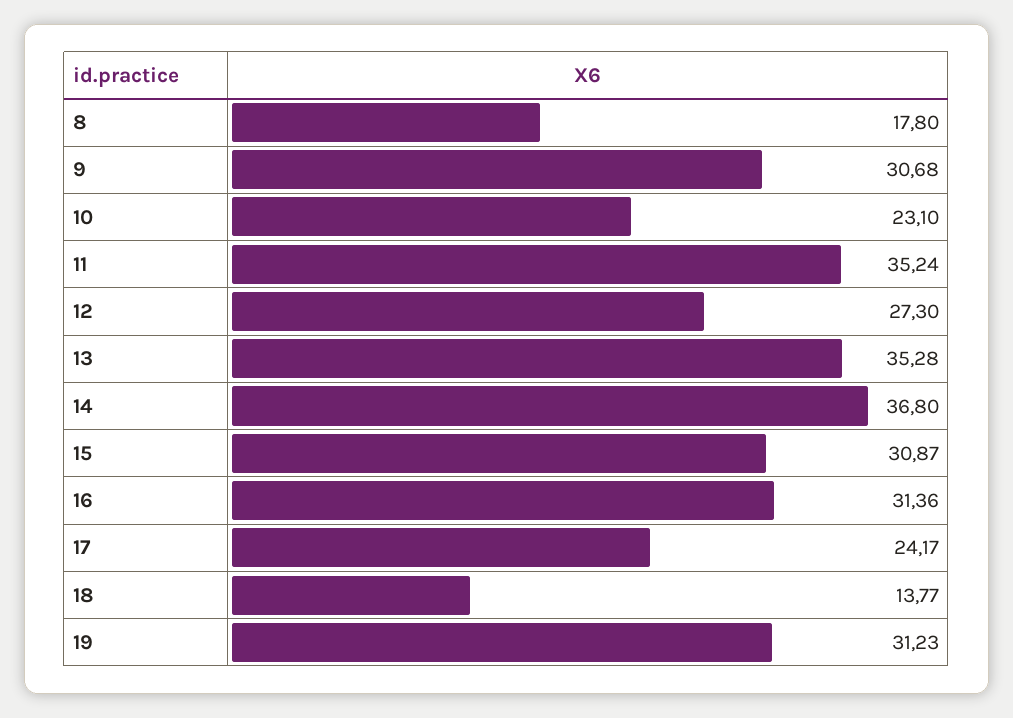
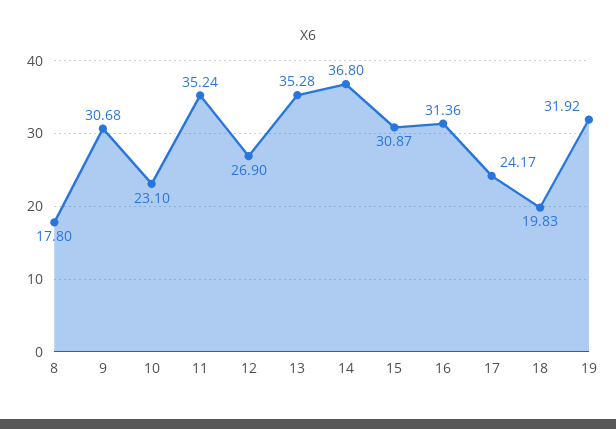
  {
    "8": 17.8,
    "9": 30.68,
    "10": 23.1,
    "11": 35.24,
-   "12": 27.3,
+   "12": 26.9,
    "13": 35.28,
    "14": 36.8,
    "15": 30.87,
    "16": 31.36,
    "17": 24.17,
-   "18": 13.77,
+   "18": 19.83,
-   "19": 31.23
+   "19": 31.92
  }

